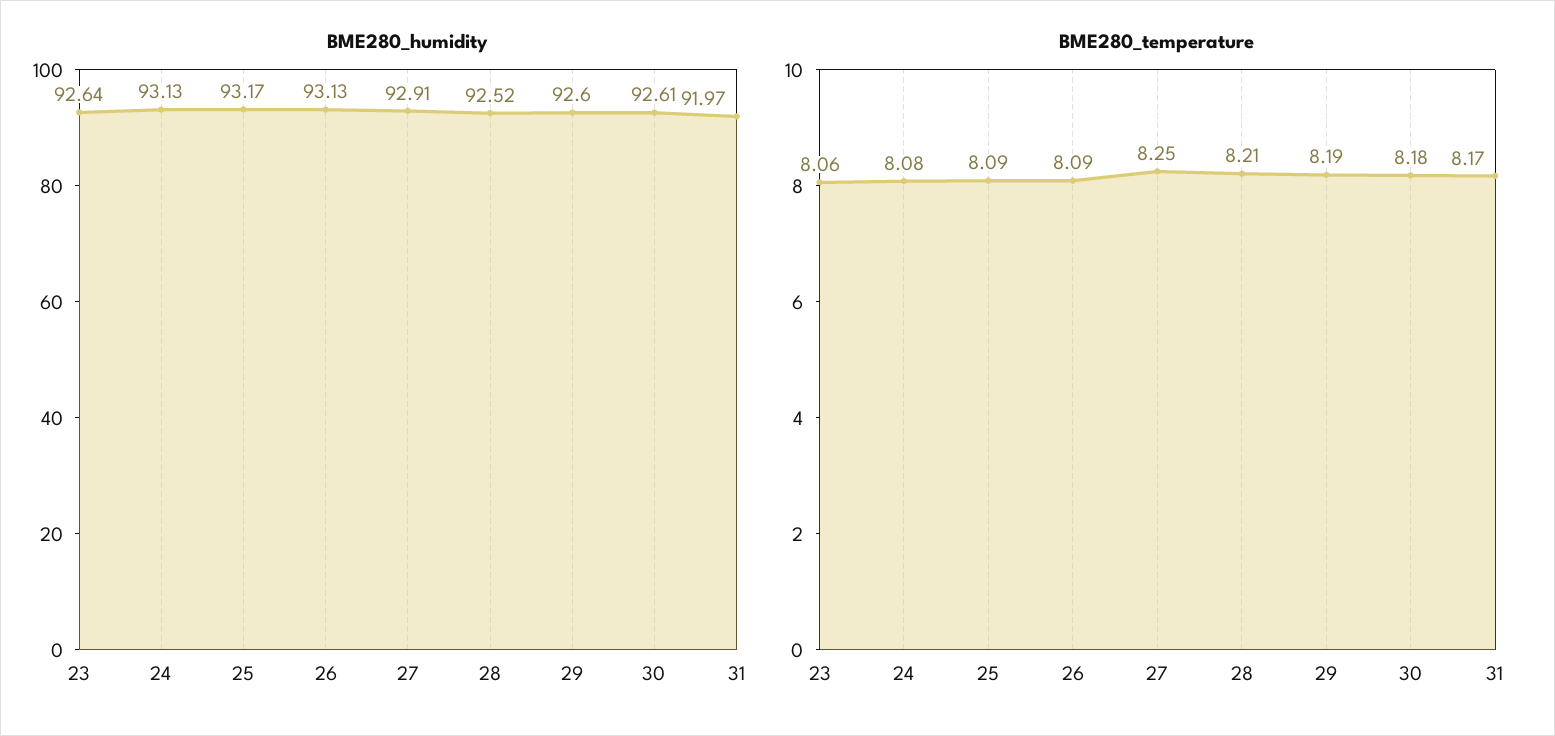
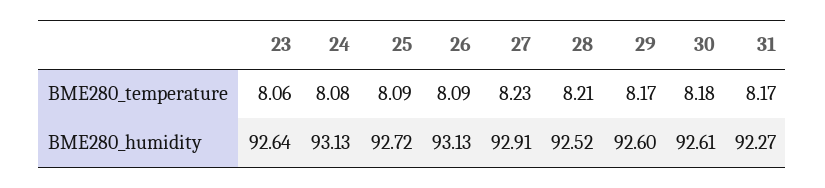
  {
    "BME280_humidity": {
      "23": 92.64,
      "24": 93.13,
-     "25": 93.17,
+     "25": 92.72,
      "26": 93.13,
      "27": 92.91,
      "28": 92.52,
      "29": 92.6,
      "30": 92.61,
-     "31": 91.97
+     "31": 92.27
    },
    "BME280_temperature": {
      "23": 8.06,
      "24": 8.08,
      "25": 8.09,
      "26": 8.09,
-     "27": 8.25,
+     "27": 8.23,
      "28": 8.21,
-     "29": 8.19,
+     "29": 8.17,
      "30": 8.18,
      "31": 8.17
    }
  }

